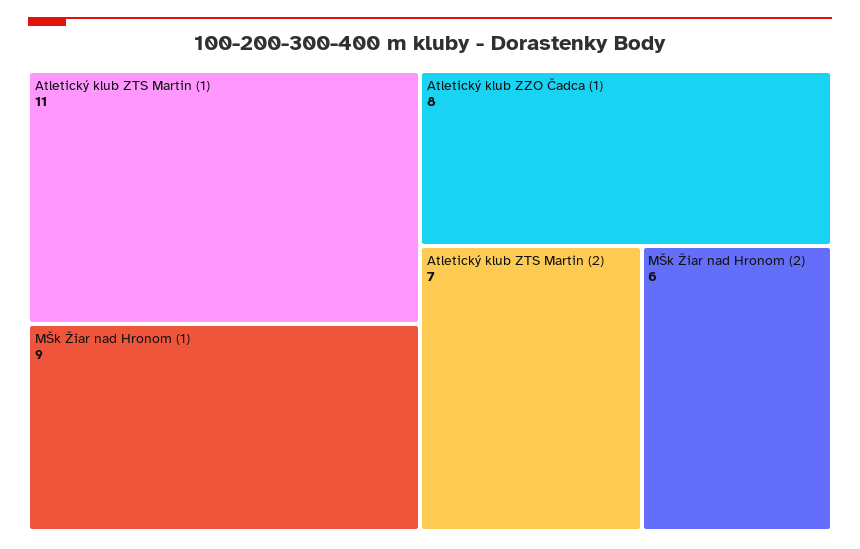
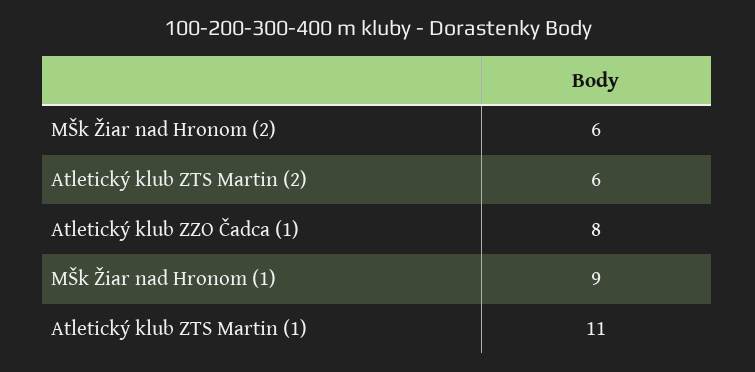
  {
    "Atletický klub ZTS Martin (1)": 11,
    "MŠk Žiar nad Hronom (1)": 9,
    "Atletický klub ZZO Čadca (1)": 8,
-   "Atletický klub ZTS Martin (2)": 7,
+   "Atletický klub ZTS Martin (2)": 6,
    "MŠk Žiar nad Hronom (2)": 6
  }

